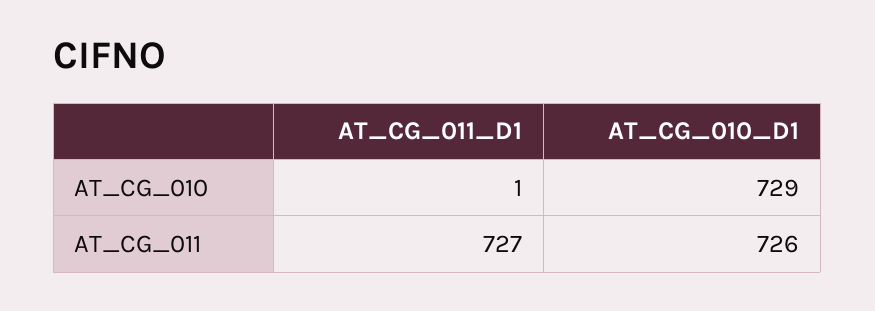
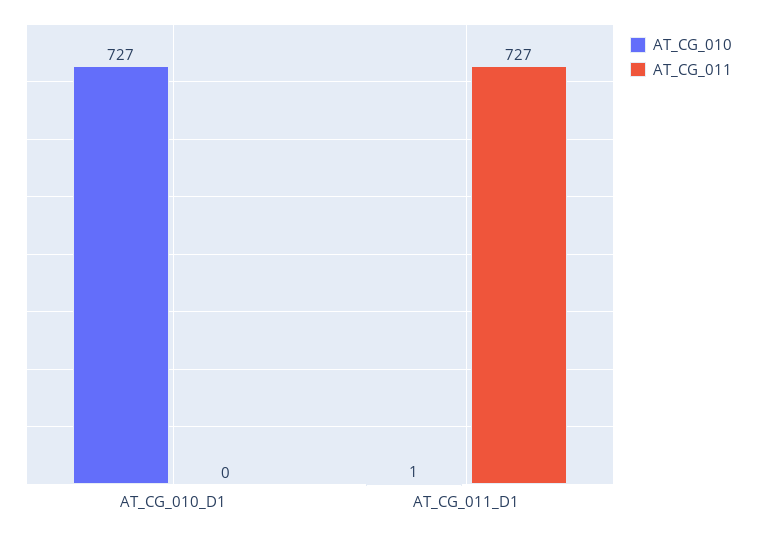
  {
    "AT_CG_010": {
      "AT_CG_011_D1": 1,
-     "AT_CG_010_D1": 729
+     "AT_CG_010_D1": 727
    },
    "AT_CG_011": {
      "AT_CG_011_D1": 727,
-     "AT_CG_010_D1": 726
+     "AT_CG_010_D1": 0
    }
  }

